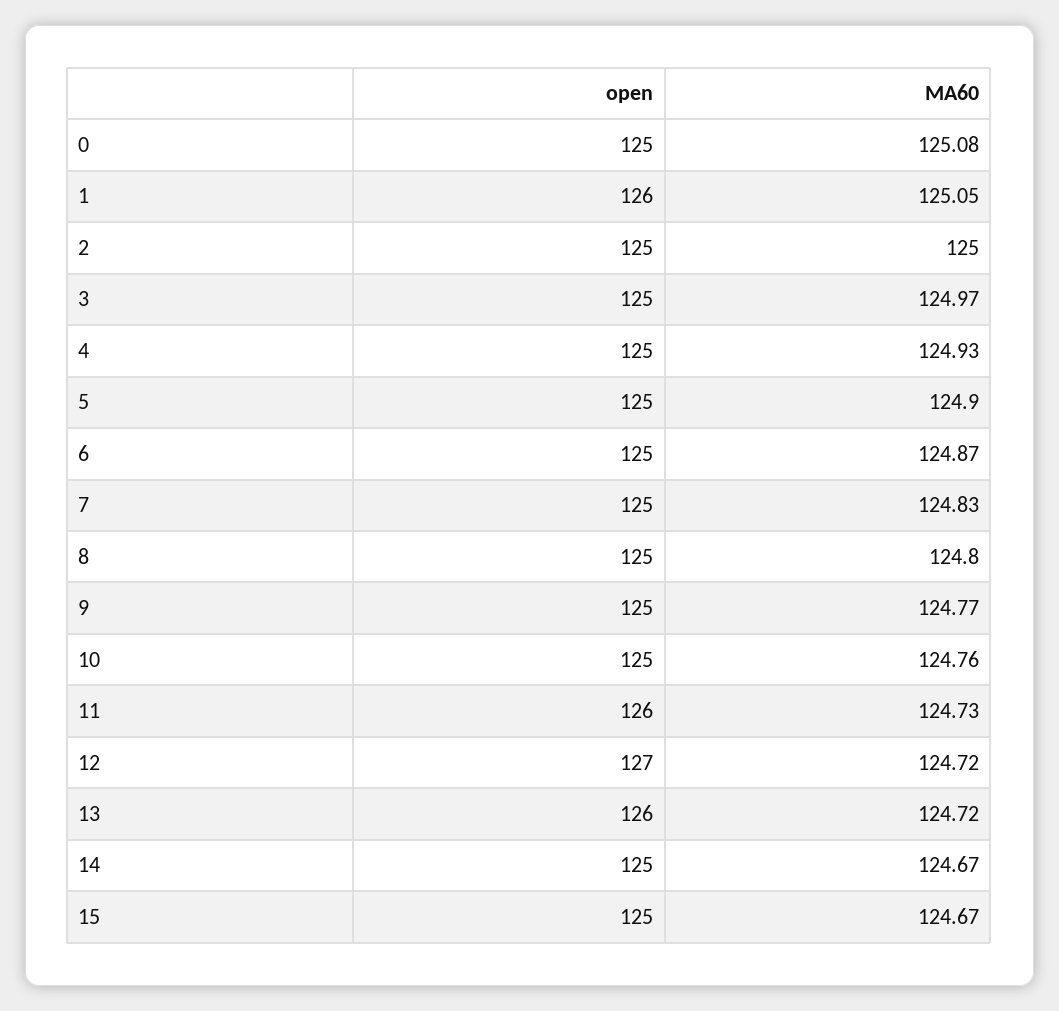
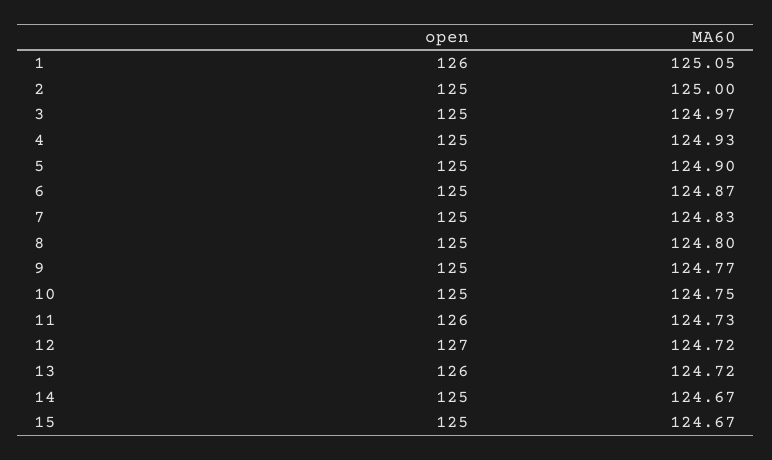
  {
    "open": {
-     "0": 125,
      "1": 126,
      "2": 125,
      "3": 125,
      "4": 125,
      "5": 125,
      "6": 125,
      "7": 125,
      "8": 125,
      "9": 125,
      "10": 125,
      "11": 126,
      "12": 127,
      "13": 126,
      "14": 125,
      "15": 125
    },
    "MA60": {
-     "0": 125.08,
      "1": 125.05,
      "2": 125,
      "3": 124.97,
      "4": 124.93,
      "5": 124.9,
      "6": 124.87,
      "7": 124.83,
      "8": 124.8,
      "9": 124.77,
-     "10": 124.76,
+     "10": 124.75,
      "11": 124.73,
      "12": 124.72,
      "13": 124.72,
      "14": 124.67,
      "15": 124.67
    }
  }

